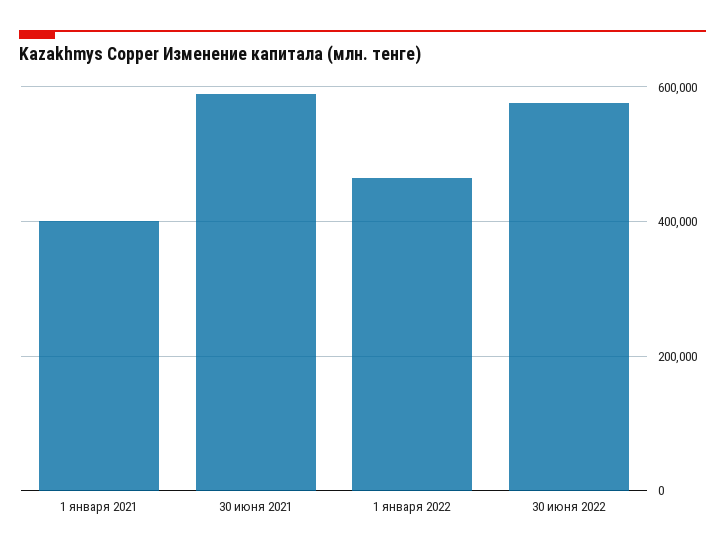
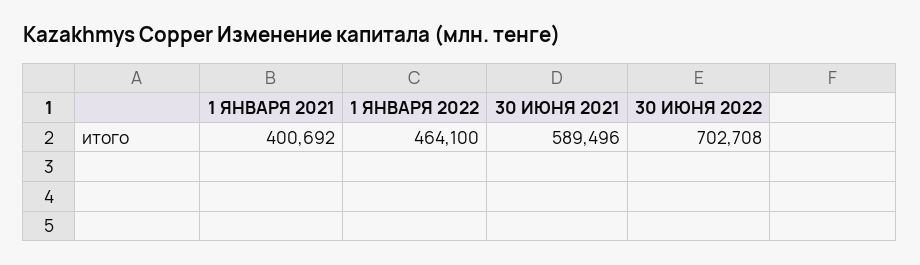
  {
    "1 января 2021": 400692,
    "30 июня 2021": 589496,
    "1 января 2022": 464100,
-   "30 июня 2022": 580000
+   "30 июня 2022": 702708
  }

